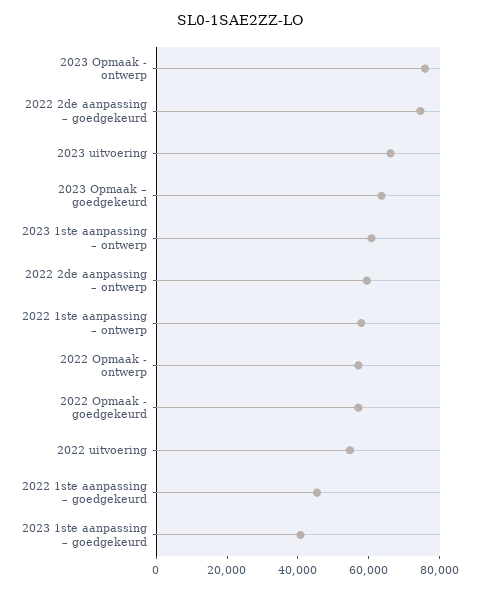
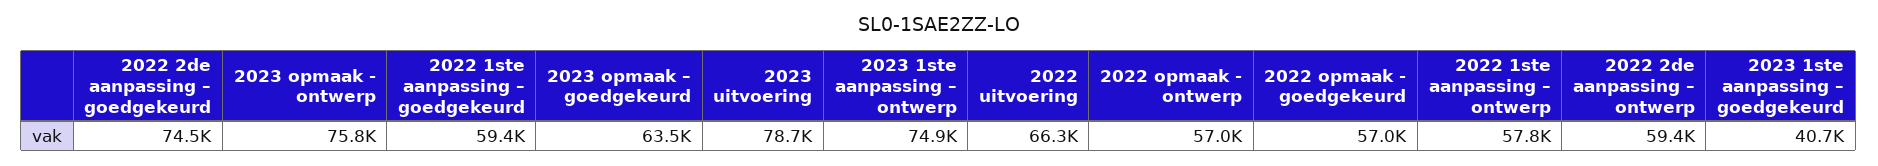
  {
    "2023 Opmaak - ontwerp": 75800,
    "2022 2de aanpassing – goedgekeurd": 74500,
-   "2023 uitvoering": 65000,
+   "2023 uitvoering": 78700,
    "2023 Opmaak – goedgekeurd": 63500,
-   "2023 1ste aanpassing – ontwerp": 60000,
+   "2023 1ste aanpassing – ontwerp": 74900,
    "2022 2de aanpassing – ontwerp": 59400,
    "2022 1ste aanpassing – ontwerp": 57800,
    "2022 Opmaak - ontwerp": 57000,
    "2022 Opmaak - goedgekeurd": 57000,
-   "2022 uitvoering": 55000,
+   "2022 uitvoering": 66300,
-   "2022 1ste aanpassing – goedgekeurd": 45000,
+   "2022 1ste aanpassing – goedgekeurd": 59400,
    "2023 1ste aanpassing – goedgekeurd": 40700
  }

